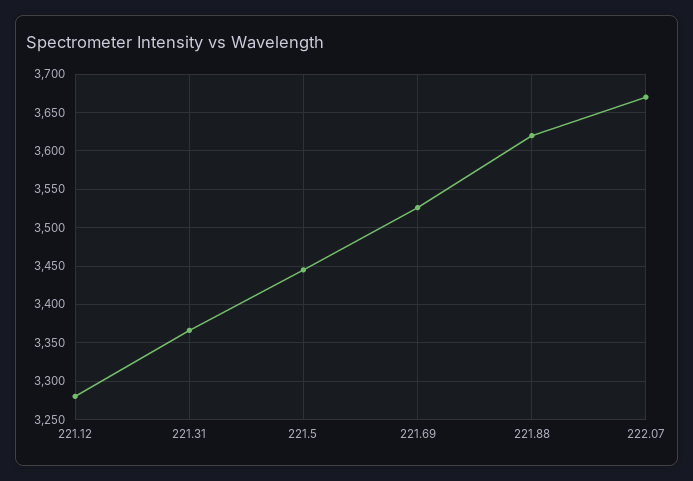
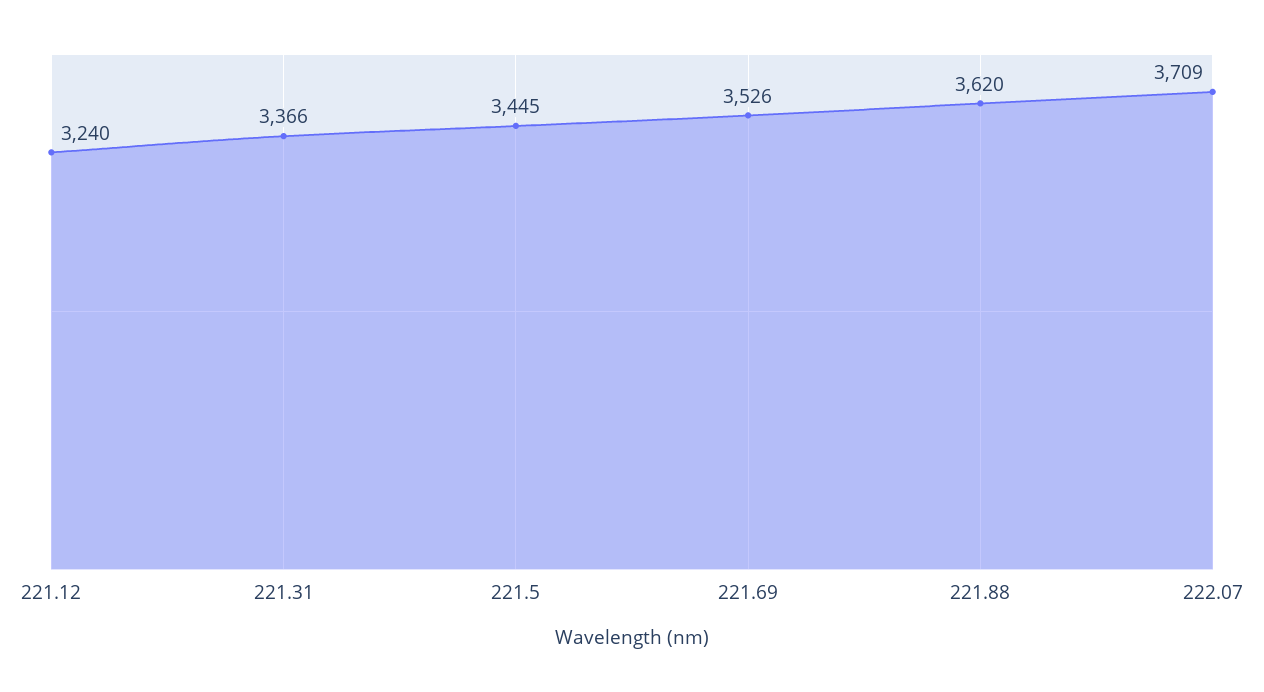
  {
-   "221.12": 3280,
+   "221.12": 3240,
    "221.31": 3366,
    "221.5": 3445,
    "221.69": 3526,
    "221.88": 3620,
-   "222.07": 3670
+   "222.07": 3709
  }

